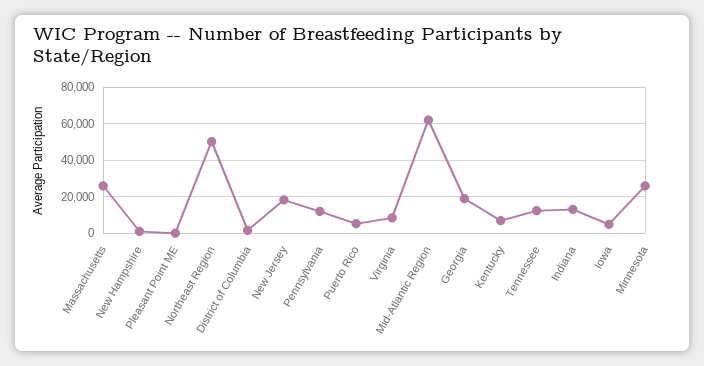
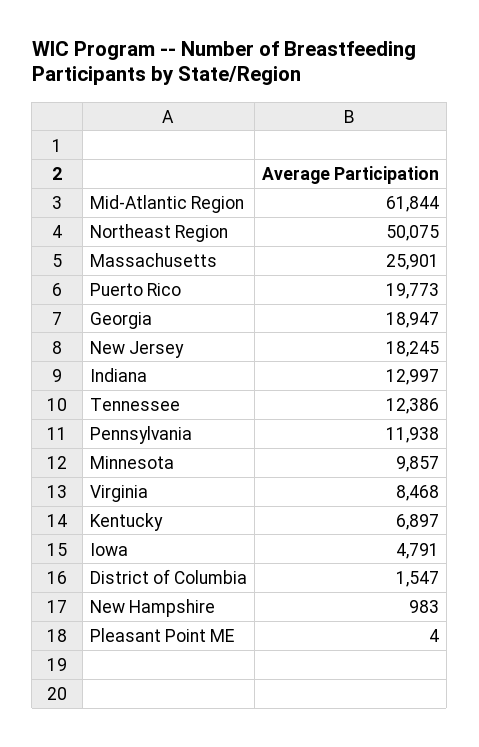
  {
    "Massachusetts": 25901,
    "New Hampshire": 983,
    "Pleasant Point ME": 4,
    "Northeast Region": 50075,
    "District of Columbia": 1547,
    "New Jersey": 18245,
    "Pennsylvania": 11938,
-   "Puerto Rico": 5000,
+   "Puerto Rico": 19773,
    "Virginia": 8468,
    "Mid-Atlantic Region": 61844,
    "Georgia": 18947,
    "Kentucky": 6897,
    "Tennessee": 12386,
    "Indiana": 12997,
    "Iowa": 4791,
-   "Minnesota": 25000
+   "Minnesota": 9857
  }

